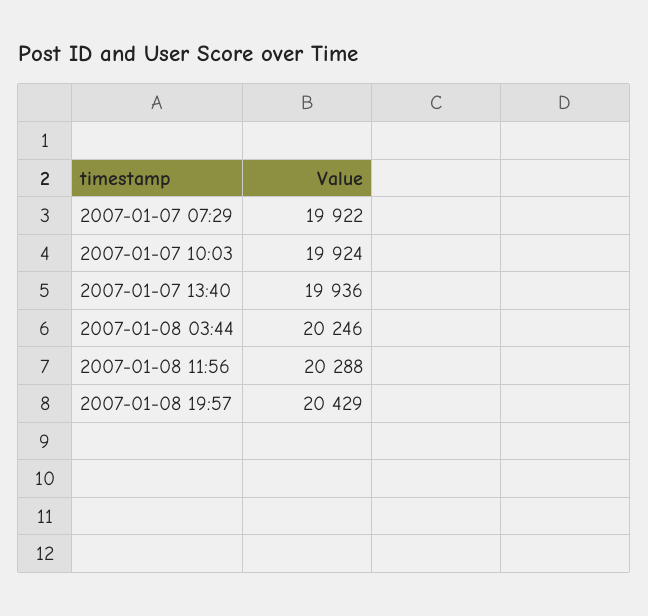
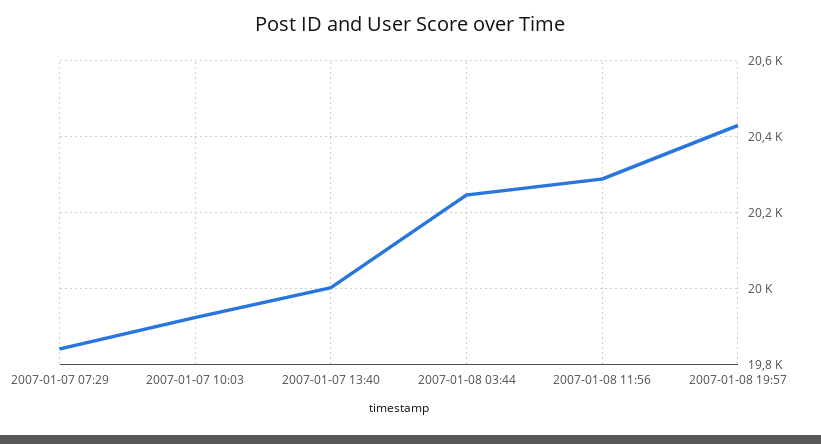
  {
-   "2007-01-07 07:29": 19922,
+   "2007-01-07 07:29": 19840,
    "2007-01-07 10:03": 19924,
-   "2007-01-07 13:40": 19936,
+   "2007-01-07 13:40": 20000,
    "2007-01-08 03:44": 20246,
    "2007-01-08 11:56": 20288,
    "2007-01-08 19:57": 20429
  }

